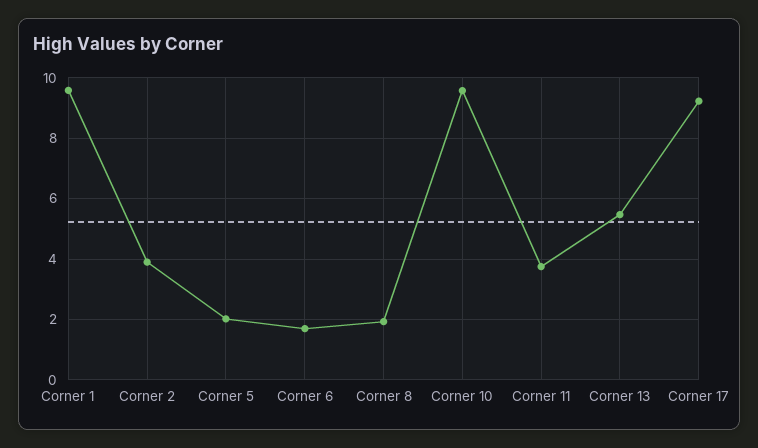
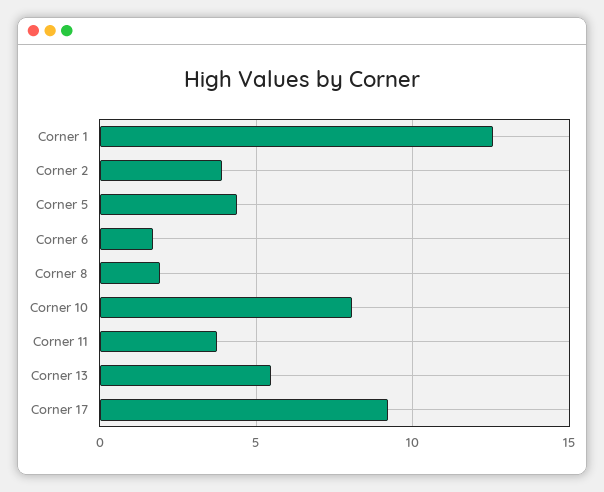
  {
-   "Corner 1": 9.6,
+   "Corner 1": 12.5,
    "Corner 2": 4,
-   "Corner 5": 2,
+   "Corner 5": 4.5,
    "Corner 6": 1.8,
    "Corner 8": 2,
-   "Corner 10": 9.6,
+   "Corner 10": 8,
    "Corner 11": 3.8,
    "Corner 13": 5.4,
    "Corner 17": 9.2
  }

